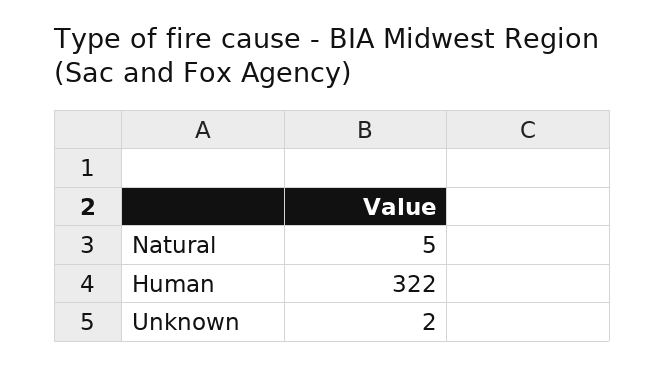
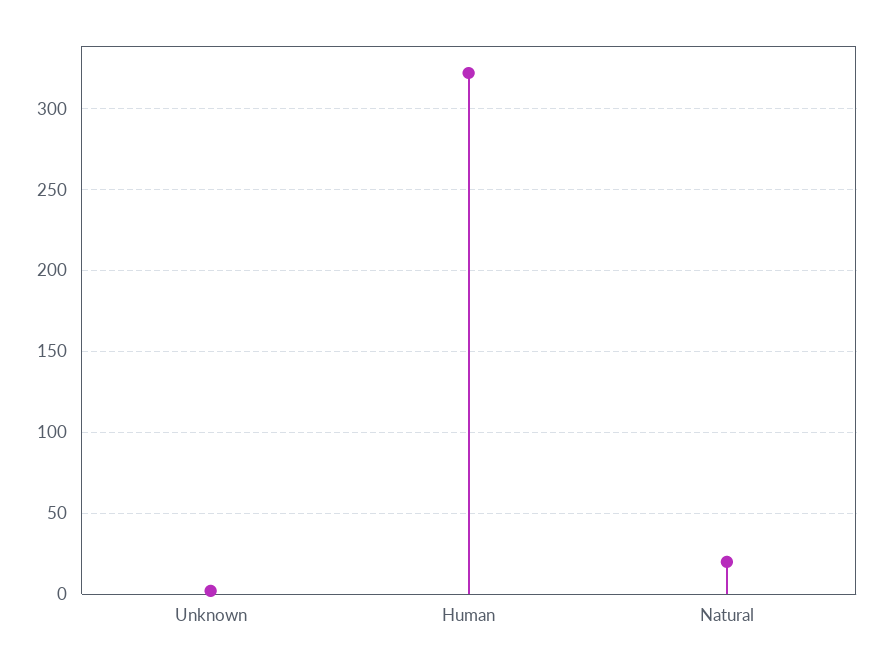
  {
-   "Natural": 5,
+   "Natural": 20,
    "Human": 322,
    "Unknown": 2
  }

